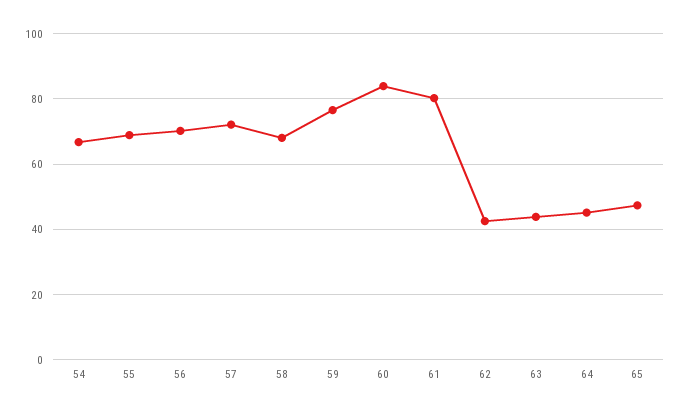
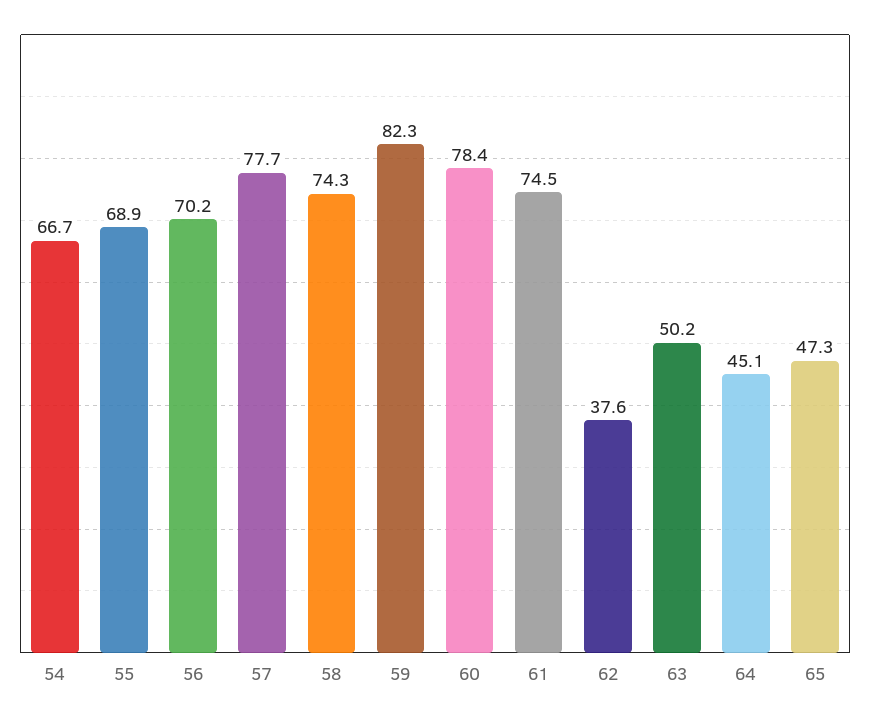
  {
    "54": 66.7,
    "55": 68.9,
    "56": 70.2,
-   "57": 72,
+   "57": 77.7,
-   "58": 68,
+   "58": 74.3,
-   "59": 76,
+   "59": 82.3,
-   "60": 84,
+   "60": 78.4,
-   "61": 80,
+   "61": 74.5,
-   "62": 42,
+   "62": 37.6,
-   "63": 44,
+   "63": 50.2,
    "64": 45.1,
    "65": 47.3
  }

